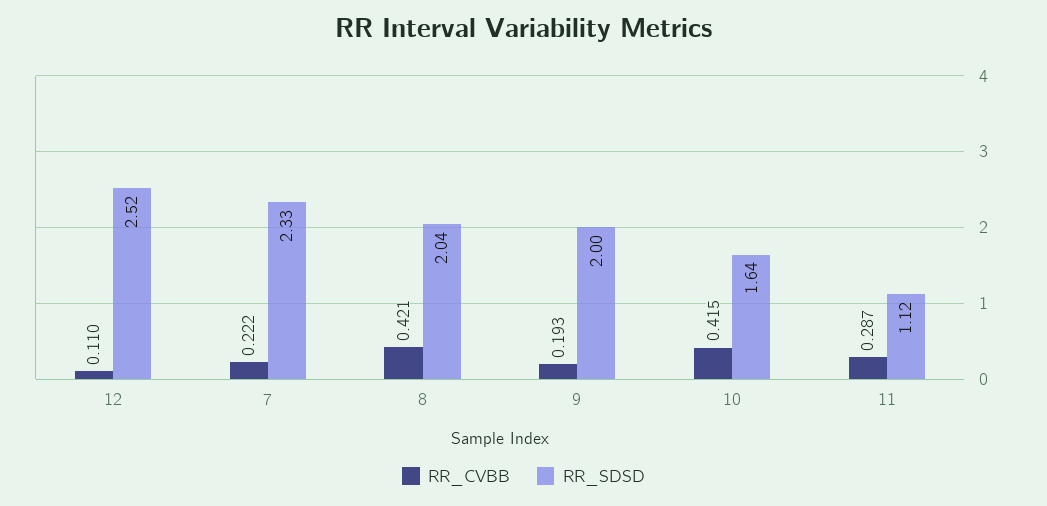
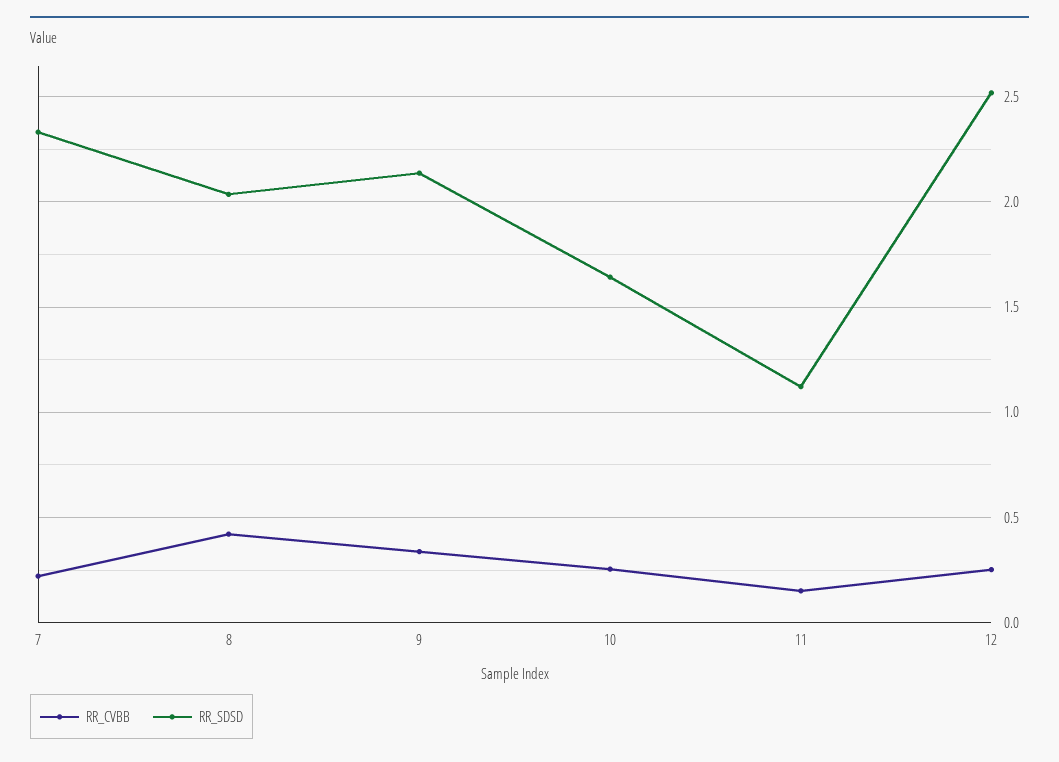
  {
    "RR_CVBB": {
-     "12": 0.11,
+     "12": 0.25,
      "7": 0.222,
      "8": 0.421,
-     "9": 0.193,
+     "9": 0.35,
-     "10": 0.415,
+     "10": 0.25,
-     "11": 0.287
+     "11": 0.15
    },
    "RR_SDSD": {
      "12": 2.52,
      "7": 2.33,
      "8": 2.04,
-     "9": 2,
+     "9": 2.15,
      "10": 1.64,
      "11": 1.12
    }
  }

